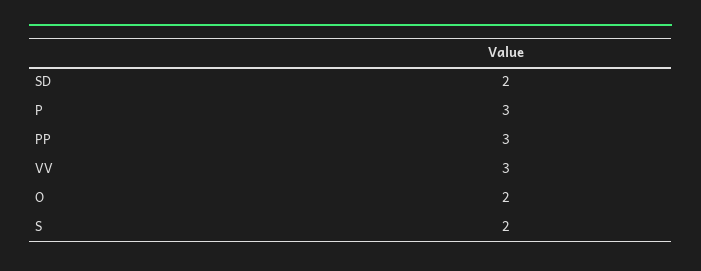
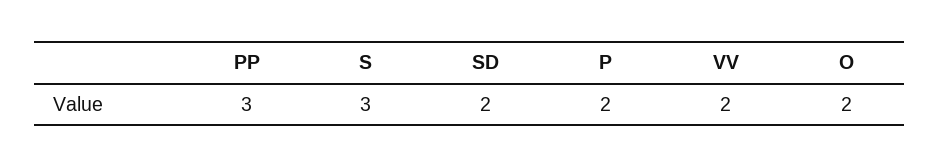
  {
    "SD": 2,
-   "P": 3,
+   "P": 2,
    "PP": 3,
-   "VV": 3,
+   "VV": 2,
    "O": 2,
-   "S": 2
+   "S": 3
  }

